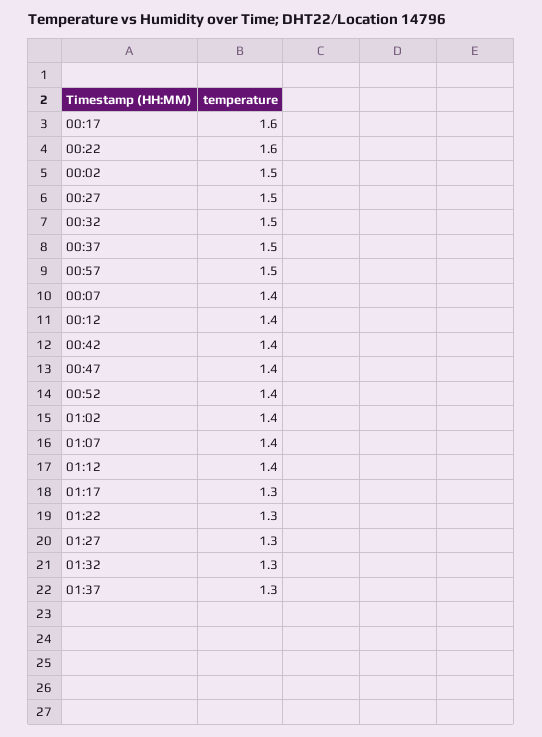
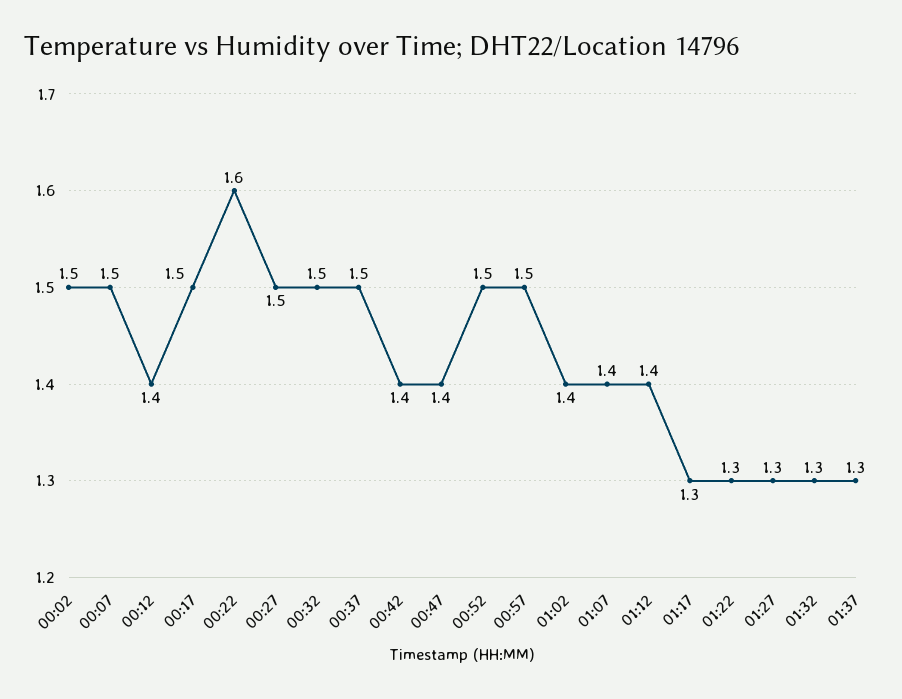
  {
-   "00:17": 1.6,
+   "00:17": 1.5,
    "00:22": 1.6,
    "00:02": 1.5,
    "00:27": 1.5,
    "00:32": 1.5,
    "00:37": 1.5,
    "00:57": 1.5,
-   "00:07": 1.4,
+   "00:07": 1.5,
    "00:12": 1.4,
    "00:42": 1.4,
    "00:47": 1.4,
-   "00:52": 1.4,
+   "00:52": 1.5,
    "01:02": 1.4,
    "01:07": 1.4,
    "01:12": 1.4,
    "01:17": 1.3,
    "01:22": 1.3,
    "01:27": 1.3,
    "01:32": 1.3,
    "01:37": 1.3
  }

